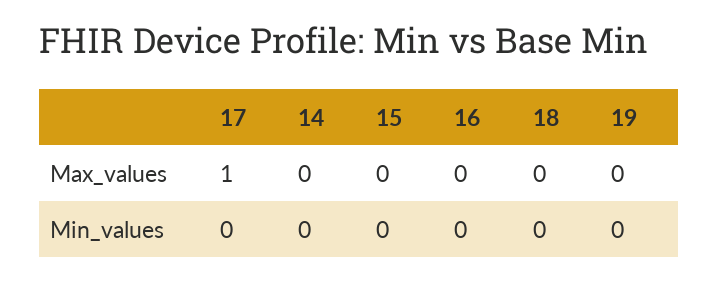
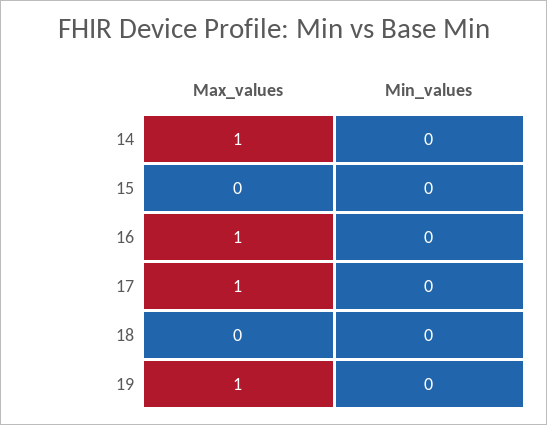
  {
    "17": {
      "Max_values": 1,
      "Min_values": 0
    },
    "14": {
-     "Max_values": 0,
+     "Max_values": 1,
      "Min_values": 0
    },
    "15": {
      "Max_values": 0,
      "Min_values": 0
    },
    "16": {
-     "Max_values": 0,
+     "Max_values": 1,
      "Min_values": 0
    },
    "18": {
      "Max_values": 0,
      "Min_values": 0
    },
    "19": {
-     "Max_values": 0,
+     "Max_values": 1,
      "Min_values": 0
    }
  }

